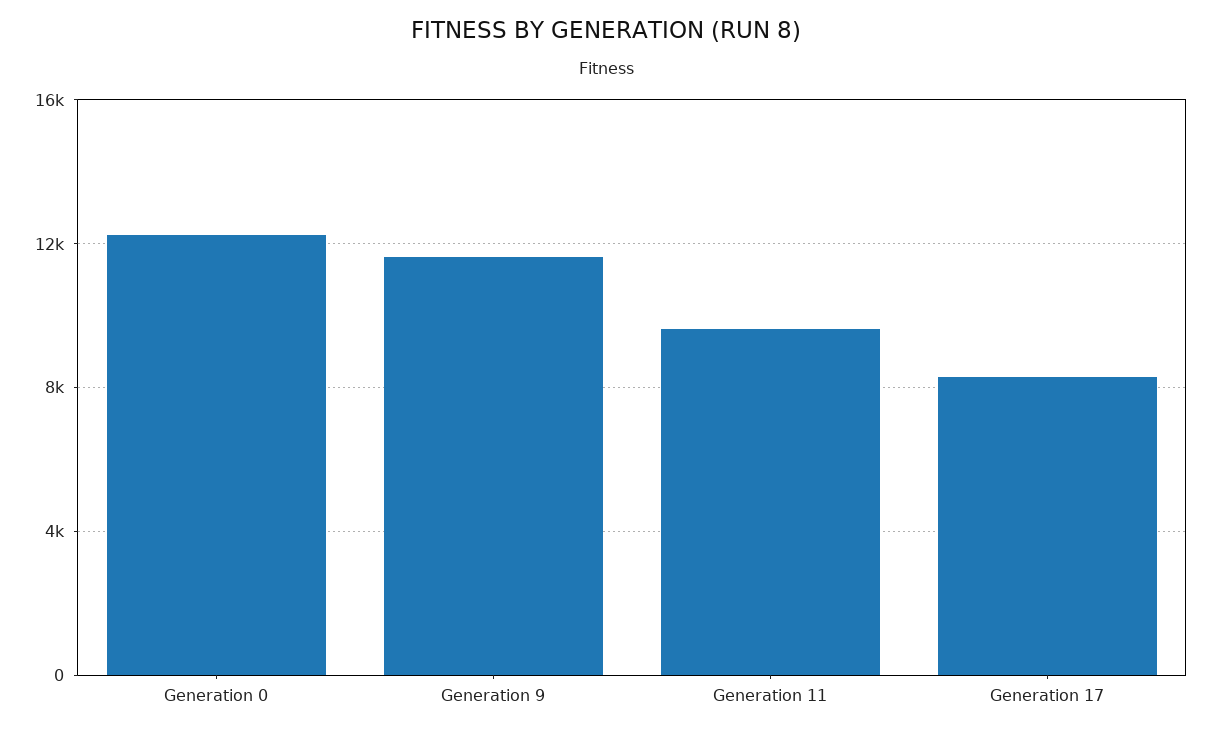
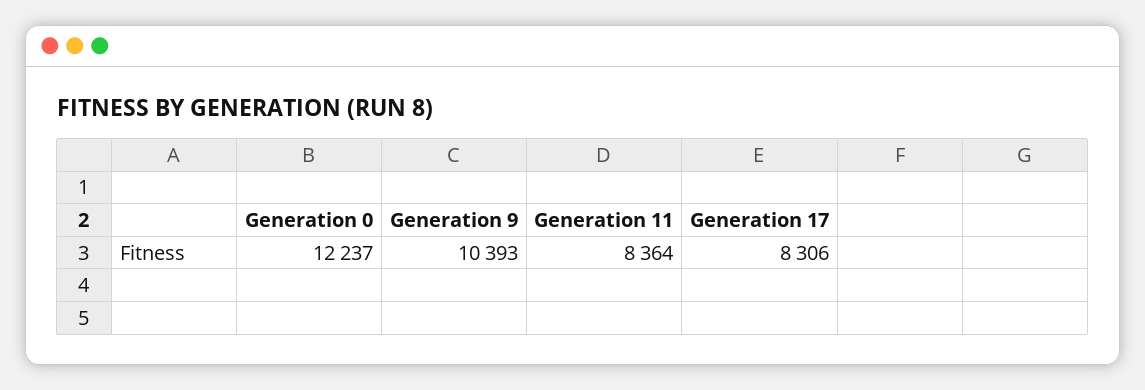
  {
    "Generation 0": 12237,
-   "Generation 9": 11500,
+   "Generation 9": 10393,
-   "Generation 11": 9500,
+   "Generation 11": 8364,
    "Generation 17": 8306
  }

